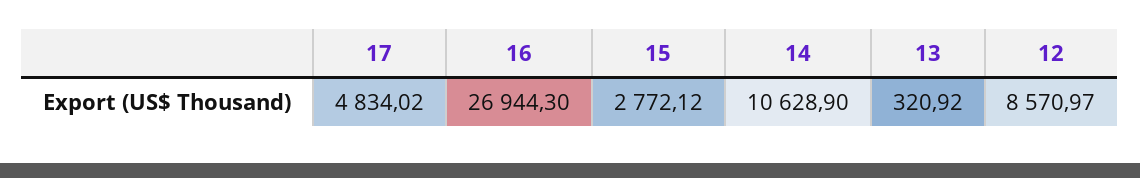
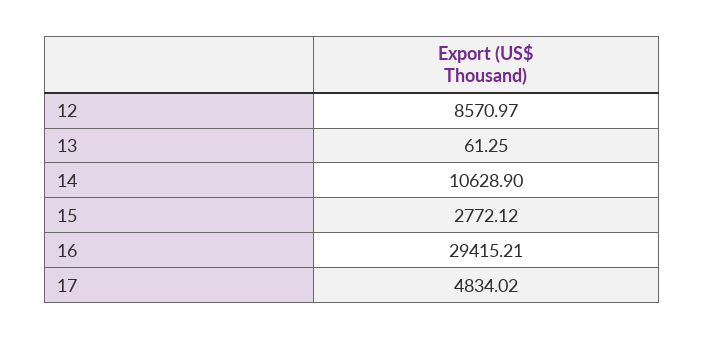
  {
    "17": 4834.02,
-   "16": 26944.3,
+   "16": 29415.21,
    "15": 2772.12,
    "14": 10628.9,
-   "13": 320.92,
+   "13": 61.25,
    "12": 8570.97
  }

